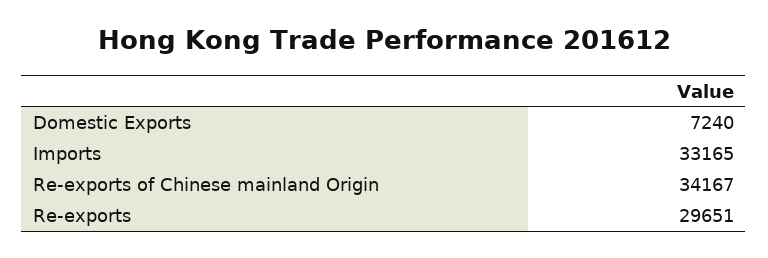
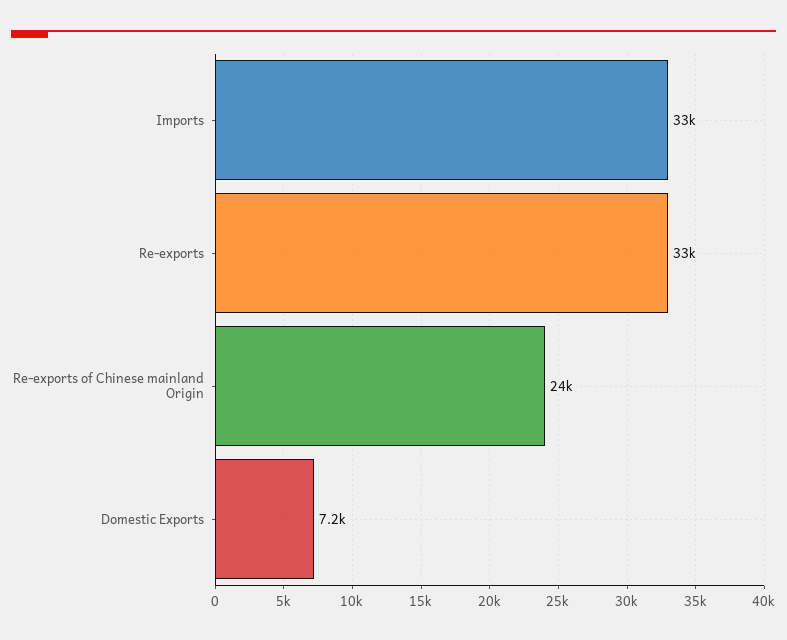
  {
    "Domestic Exports": 7240,
    "Imports": 33165,
-   "Re-exports of Chinese mainland Origin": 34167,
+   "Re-exports of Chinese mainland Origin": 24000,
-   "Re-exports": 29651
+   "Re-exports": 33000
  }

